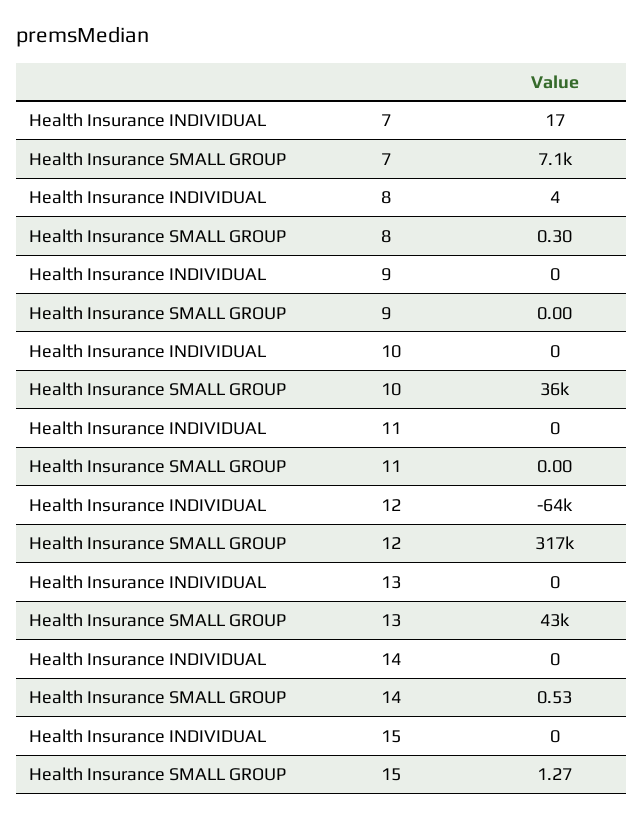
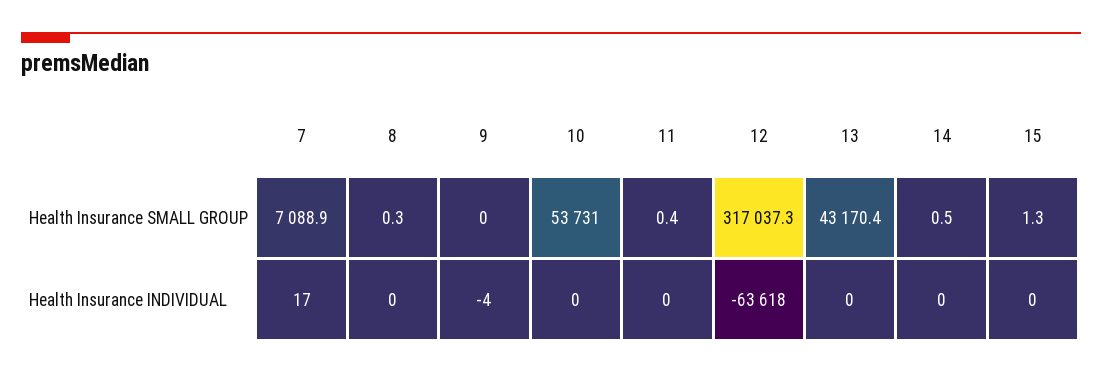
  {
    "Health Insurance INDIVIDUAL": {
      "7": 17,
-     "8": 4,
+     "8": 0,
-     "9": 0,
+     "9": -4,
      "10": 0,
      "11": 0,
      "12": -63618,
      "13": 0,
      "14": 0,
      "15": 0
    },
    "Health Insurance SMALL GROUP": {
      "7": 7088.9,
      "8": 0.3,
      "9": 0,
-     "10": 36000,
+     "10": 53731,
-     "11": 0,
+     "11": 0.4,
      "12": 317037.3,
      "13": 43170.4,
      "14": 0.53,
      "15": 1.27
    }
  }

